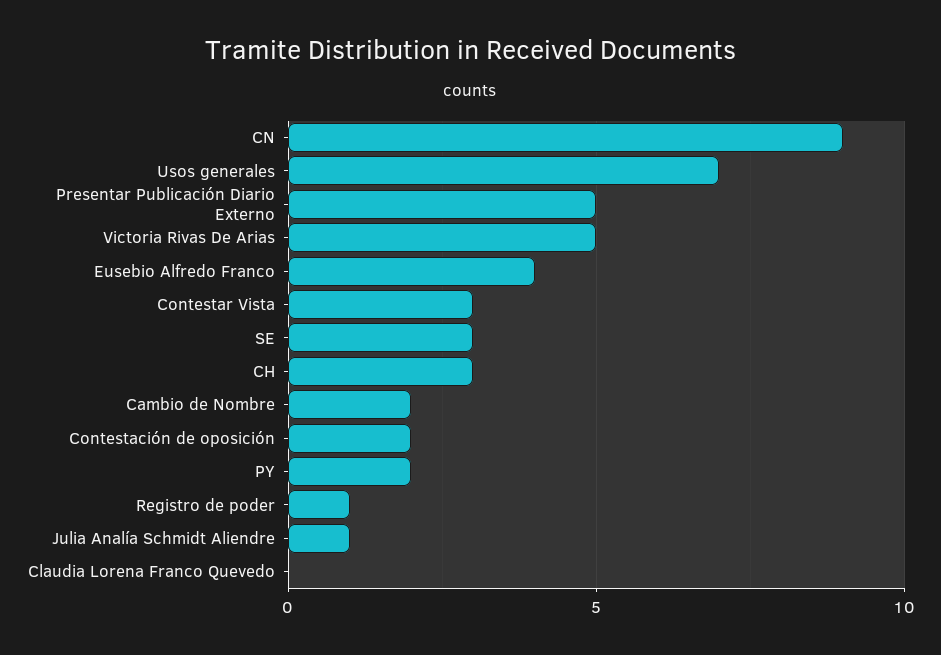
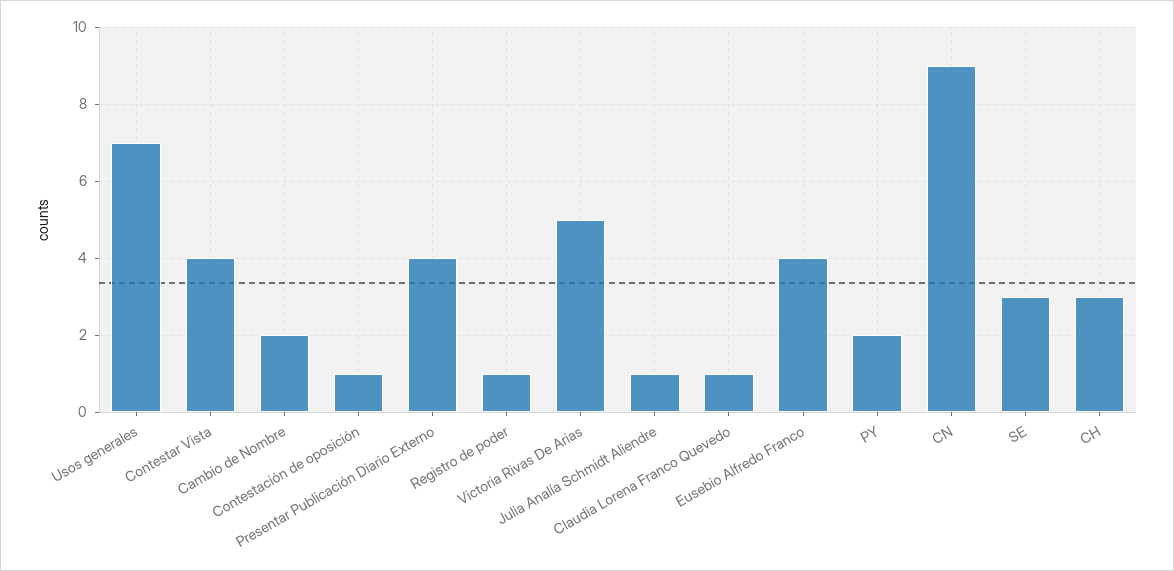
  {
    "CN": 9,
    "Usos generales": 7,
-   "Presentar Publicación Diario Externo": 5,
+   "Presentar Publicación Diario Externo": 4,
    "Victoria Rivas De Arias": 5,
    "Eusebio Alfredo Franco": 4,
-   "Contestar Vista": 3,
+   "Contestar Vista": 4,
    "SE": 3,
    "CH": 3,
    "Cambio de Nombre": 2,
-   "Contestación de oposición": 2,
+   "Contestación de oposición": 1,
    "PY": 2,
    "Registro de poder": 1,
    "Julia Analía Schmidt Aliendre": 1,
-   "Claudia Lorena Franco Quevedo": 0
+   "Claudia Lorena Franco Quevedo": 1
  }

